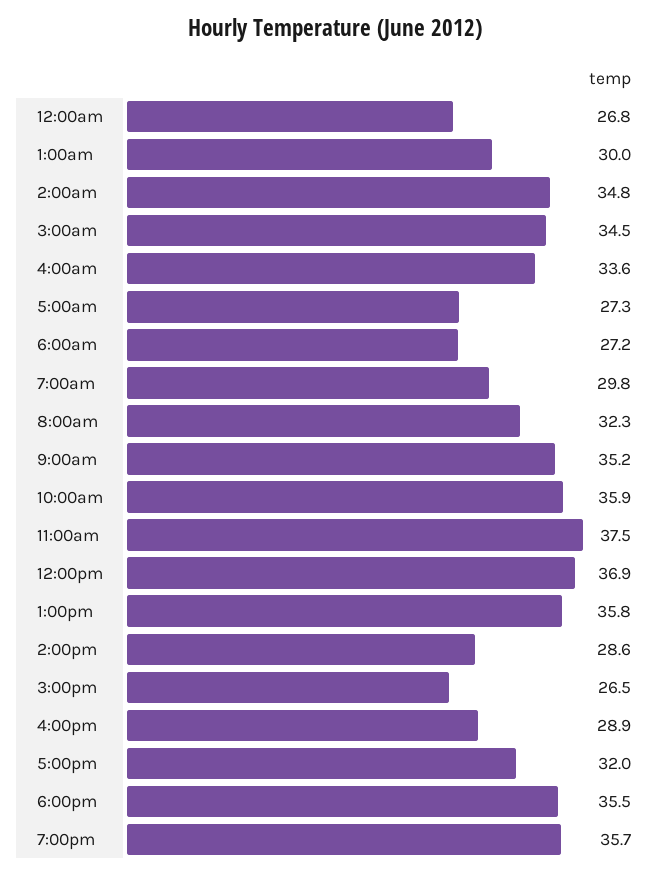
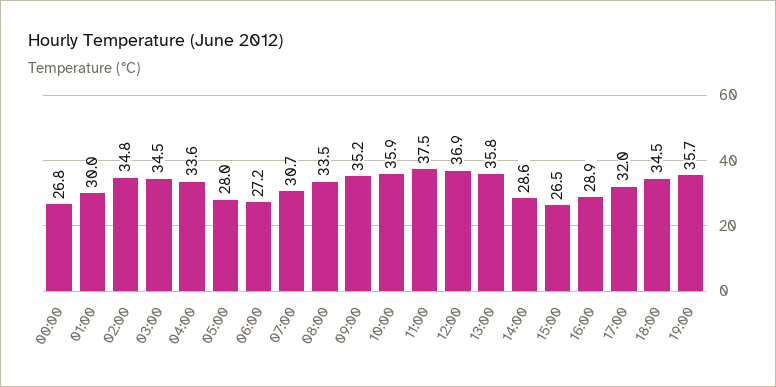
  {
    "12:00am": 26.8,
    "1:00am": 30,
    "2:00am": 34.8,
    "3:00am": 34.5,
    "4:00am": 33.6,
-   "5:00am": 27.3,
+   "5:00am": 28,
    "6:00am": 27.2,
-   "7:00am": 29.8,
+   "7:00am": 30.7,
-   "8:00am": 32.3,
+   "8:00am": 33.5,
    "9:00am": 35.2,
    "10:00am": 35.9,
    "11:00am": 37.5,
    "12:00pm": 36.9,
    "1:00pm": 35.8,
    "2:00pm": 28.6,
    "3:00pm": 26.5,
    "4:00pm": 28.9,
    "5:00pm": 32,
-   "6:00pm": 35.5,
+   "6:00pm": 34.5,
    "7:00pm": 35.7
  }

